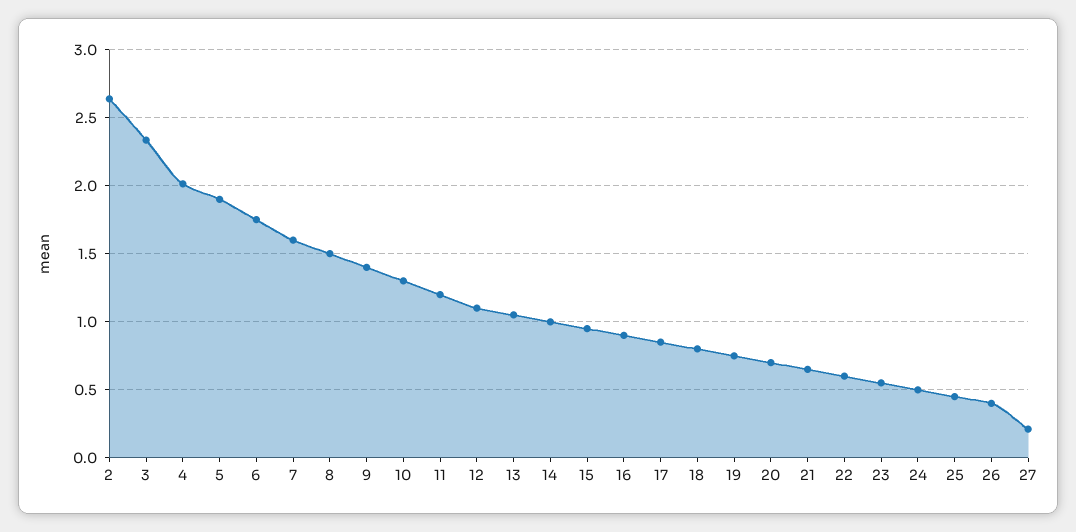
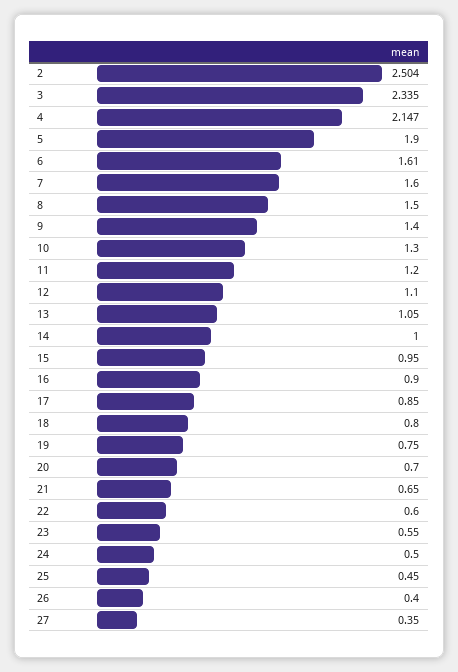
  {
-   "2": 2.65,
+   "2": 2.504,
    "3": 2.335,
-   "4": 2,
+   "4": 2.147,
    "5": 1.9,
-   "6": 1.75,
+   "6": 1.61,
    "7": 1.6,
    "8": 1.5,
    "9": 1.4,
    "10": 1.3,
    "11": 1.2,
    "12": 1.1,
    "13": 1.05,
    "14": 1,
    "15": 0.95,
    "16": 0.9,
    "17": 0.85,
    "18": 0.8,
    "19": 0.75,
    "20": 0.7,
    "21": 0.65,
    "22": 0.6,
    "23": 0.55,
    "24": 0.5,
    "25": 0.45,
    "26": 0.4,
-   "27": 0.2
+   "27": 0.35
  }

